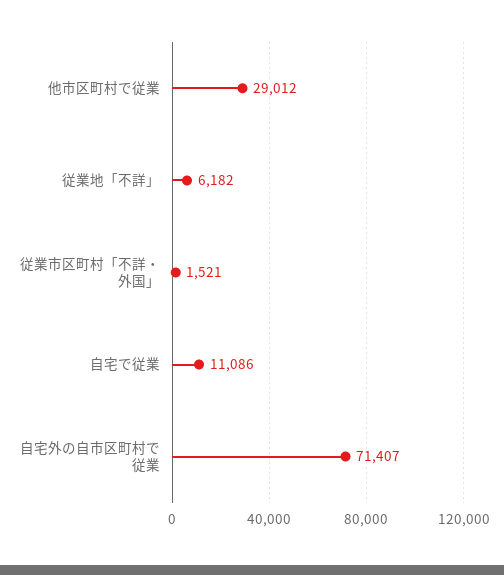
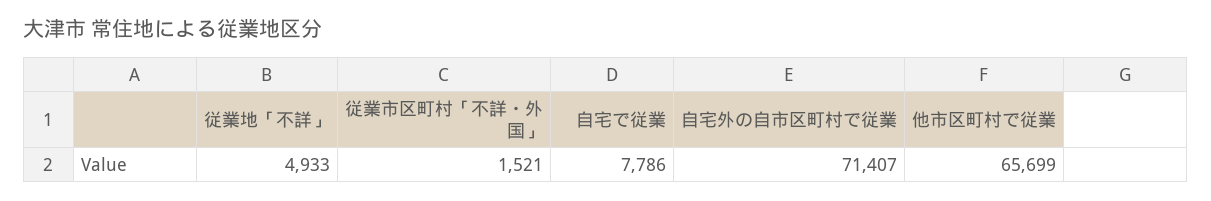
  {
-   "他市区町村で従業": 29012,
+   "他市区町村で従業": 65699,
-   "従業地「不詳」": 6182,
+   "従業地「不詳」": 4933,
    "従業市区町村「不詳・外国」": 1521,
-   "自宅で従業": 11086,
+   "自宅で従業": 7786,
    "自宅外の自市区町村で従業": 71407
  }

